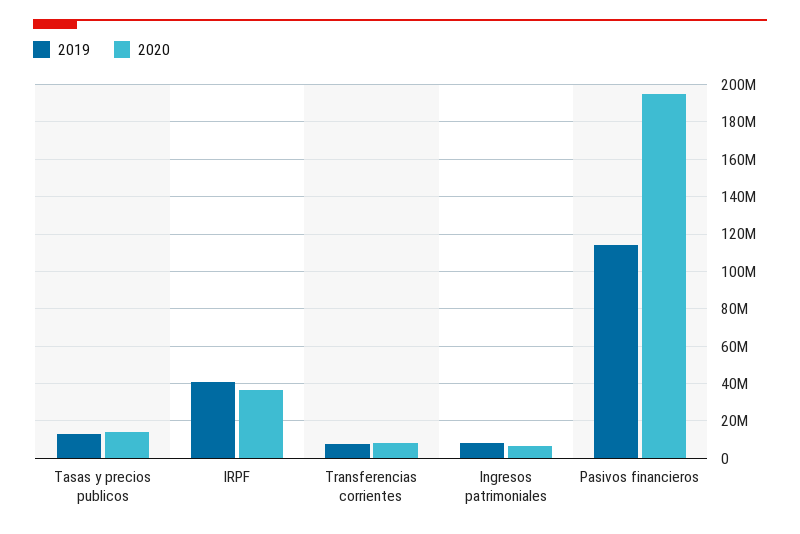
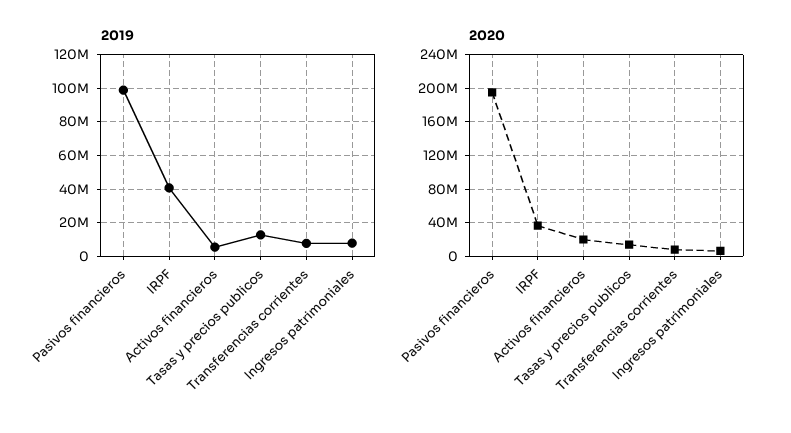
  {
    "2019": {
      "Tasas y precios publicos": 15000000,
      "IRPF": 40000000,
      "Transferencias corrientes": 10000000,
      "Ingresos patrimoniales": 10000000,
-     "Pasivos financieros": 115000000
+     "Pasivos financieros": 100000000,
+     "Activos financieros": 5000000
    },
    "2020": {
      "Tasas y precios publicos": 15000000,
      "IRPF": 35000000,
      "Transferencias corrientes": 10000000,
      "Ingresos patrimoniales": 5000000,
-     "Pasivos financieros": 195000000
+     "Pasivos financieros": 195000000,
+     "Activos financieros": 20000000
    }
  }

